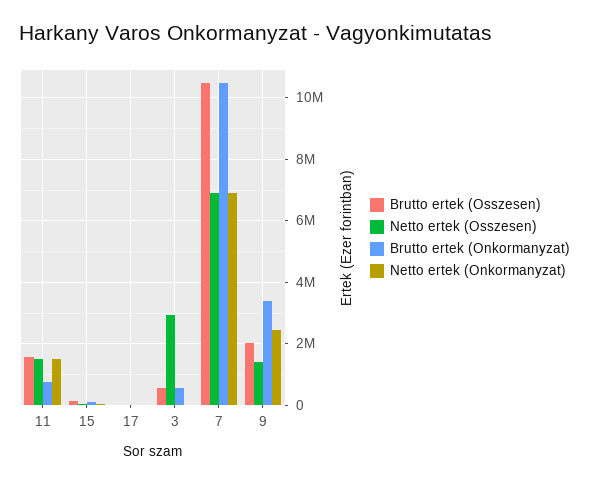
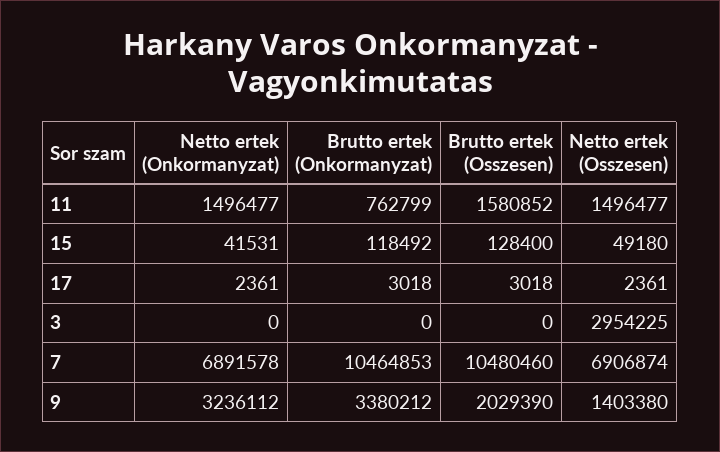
  {
    "Brutto ertek (Osszesen)": {
      "11": 1580852,
      "15": 128400,
      "17": 3018,
-     "3": 600000,
+     "3": 0,
      "7": 10480460,
      "9": 2029390
    },
    "Netto ertek (Osszesen)": {
      "11": 1496477,
      "15": 49180,
      "17": 2361,
      "3": 2954225,
      "7": 6906874,
      "9": 1403380
    },
    "Brutto ertek (Onkormanyzat)": {
      "11": 762799,
      "15": 118492,
      "17": 3018,
-     "3": 600000,
+     "3": 0,
      "7": 10464853,
      "9": 3380212
    },
    "Netto ertek (Onkormanyzat)": {
      "11": 1496477,
      "15": 41531,
      "17": 2361,
      "3": 0,
      "7": 6891578,
-     "9": 2400000
+     "9": 3236112
    }
  }

